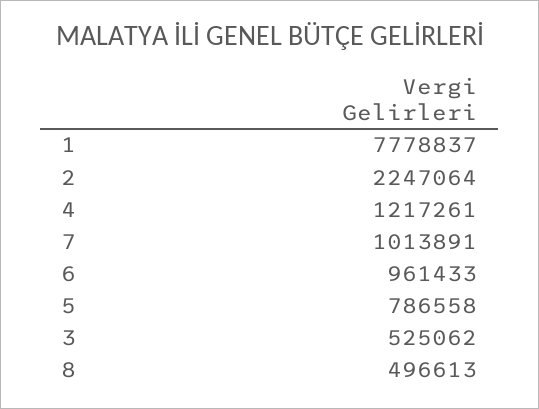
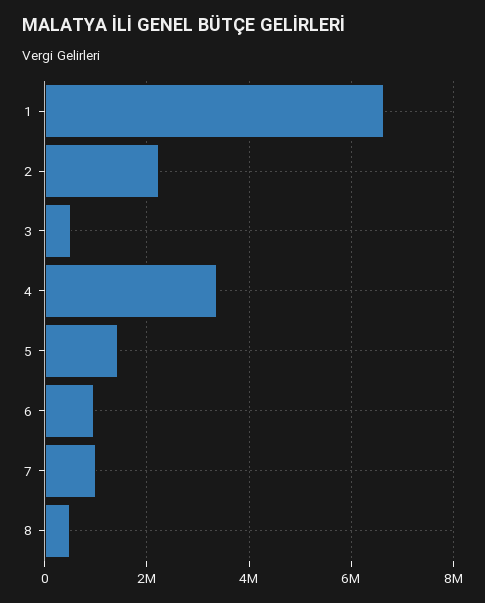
  {
-   "1": 7778837,
+   "1": 6600000,
    "2": 2247064,
-   "4": 1217261,
+   "4": 3400000,
    "7": 1013891,
    "6": 961433,
-   "5": 786558,
+   "5": 1400000,
    "3": 525062,
    "8": 496613
  }

